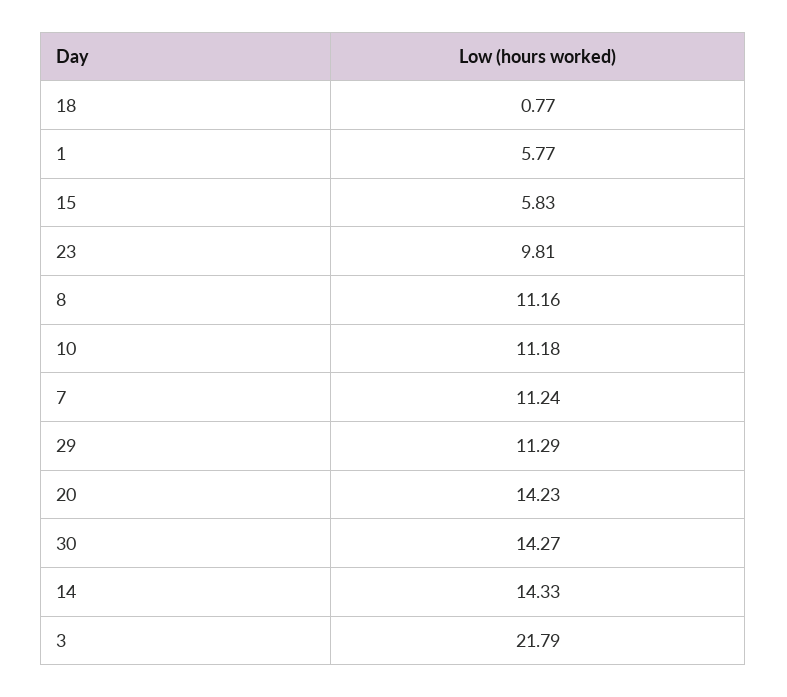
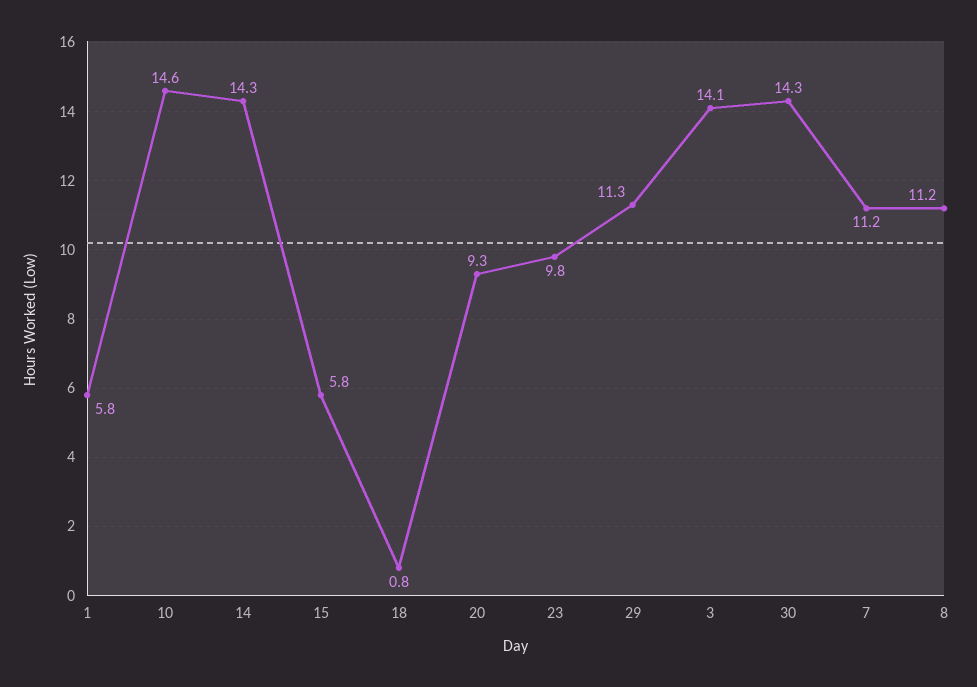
  {
    "18": 0.77,
    "1": 5.77,
    "15": 5.83,
    "23": 9.81,
    "8": 11.16,
-   "10": 11.18,
+   "10": 14.6,
    "7": 11.24,
    "29": 11.29,
-   "20": 14.23,
+   "20": 9.3,
    "30": 14.27,
    "14": 14.33,
-   "3": 21.79
+   "3": 14.1
  }

